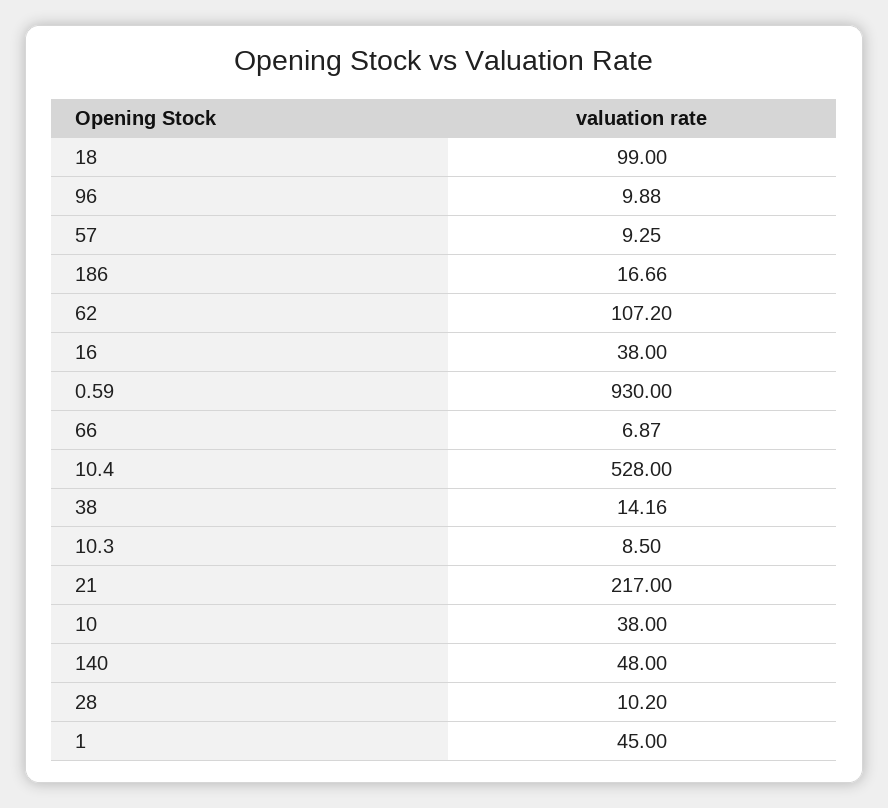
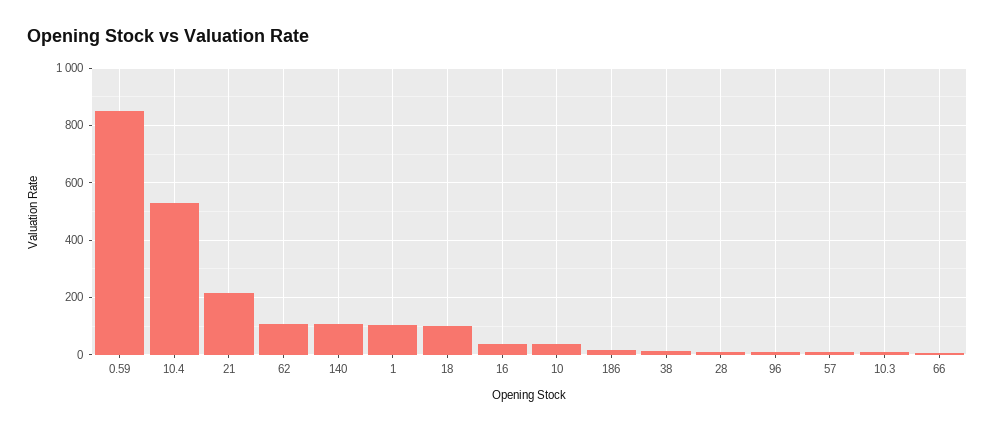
  {
    "18": 99,
    "96": 9.88,
    "57": 9.25,
    "186": 16.66,
    "62": 107.2,
    "16": 38,
-   "0.59": 930,
+   "0.59": 850,
    "66": 6.87,
    "10.4": 528,
    "38": 14.16,
    "10.3": 8.5,
    "21": 217,
    "10": 38,
-   "140": 48,
+   "140": 100,
    "28": 10.2,
-   "1": 45
+   "1": 100
  }

